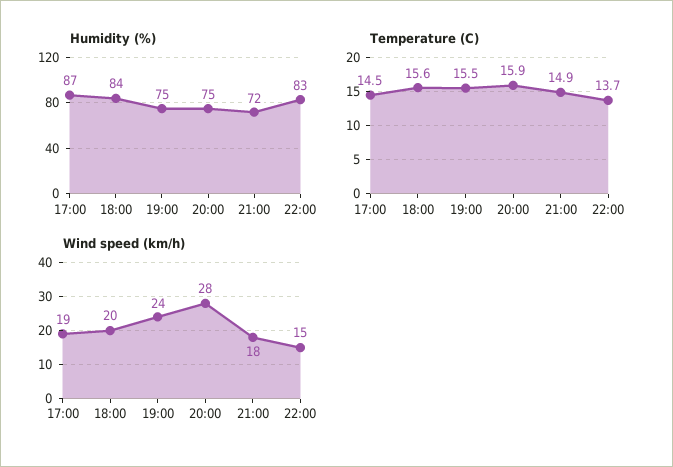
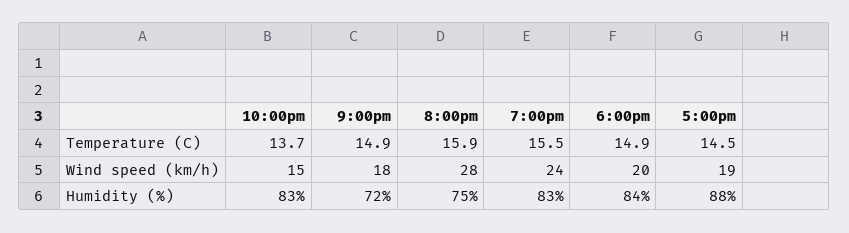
  {
    "Humidity (%)": {
-     "17:00": 87,
+     "17:00": 88,
      "18:00": 84,
-     "19:00": 75,
+     "19:00": 83,
      "20:00": 75,
      "21:00": 72,
      "22:00": 83
    },
    "Temperature (C)": {
      "17:00": 14.5,
-     "18:00": 15.6,
+     "18:00": 14.9,
      "19:00": 15.5,
      "20:00": 15.9,
      "21:00": 14.9,
      "22:00": 13.7
    },
    "Wind speed (km/h)": {
      "17:00": 19,
      "18:00": 20,
      "19:00": 24,
      "20:00": 28,
      "21:00": 18,
      "22:00": 15
    }
  }

